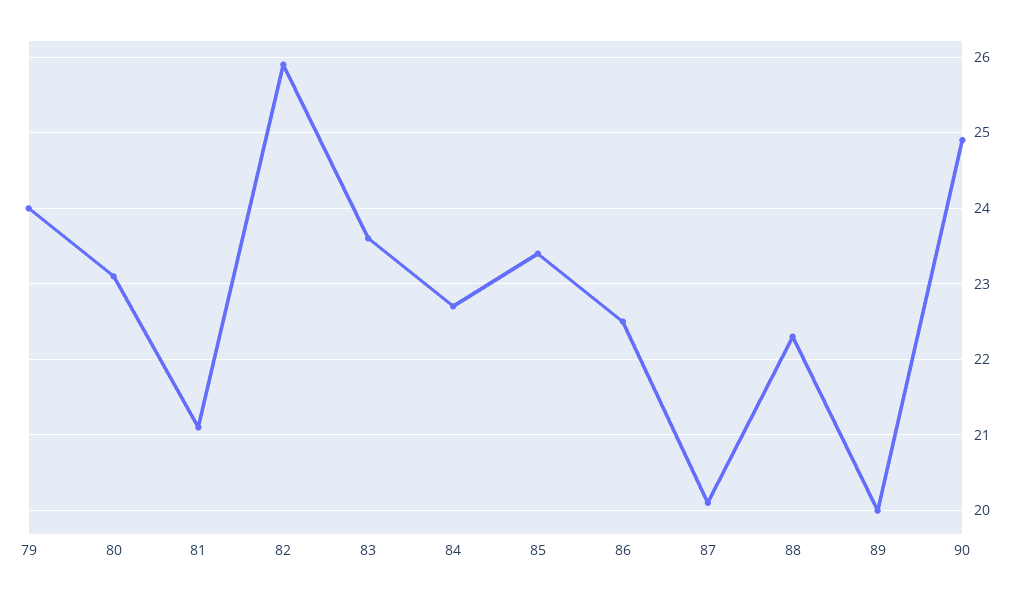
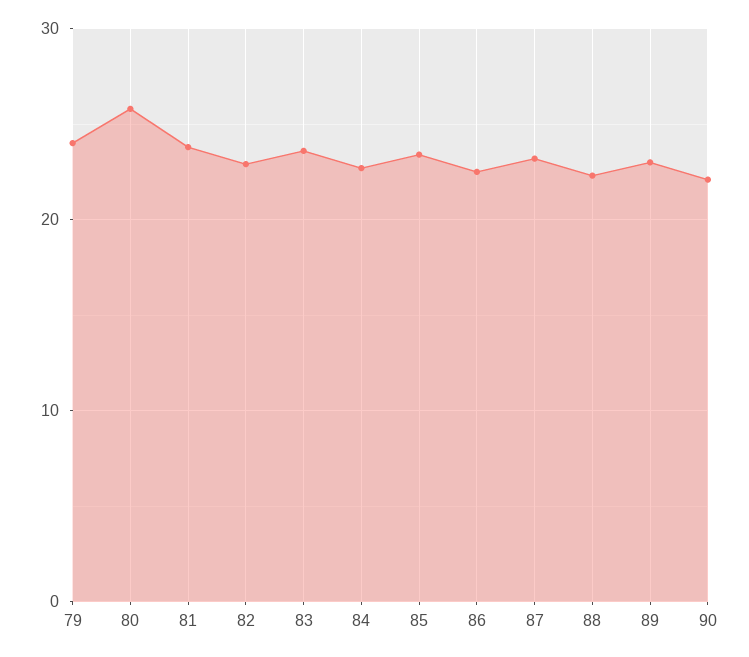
  {
    "79": 24,
-   "80": 23.1,
+   "80": 26,
-   "81": 21.1,
+   "81": 24,
-   "82": 25.9,
+   "82": 23,
    "83": 23.6,
    "84": 22.7,
    "85": 23.4,
    "86": 22.5,
-   "87": 20.1,
+   "87": 23,
    "88": 22.3,
-   "89": 20,
+   "89": 23,
-   "90": 24.9
+   "90": 22
  }

